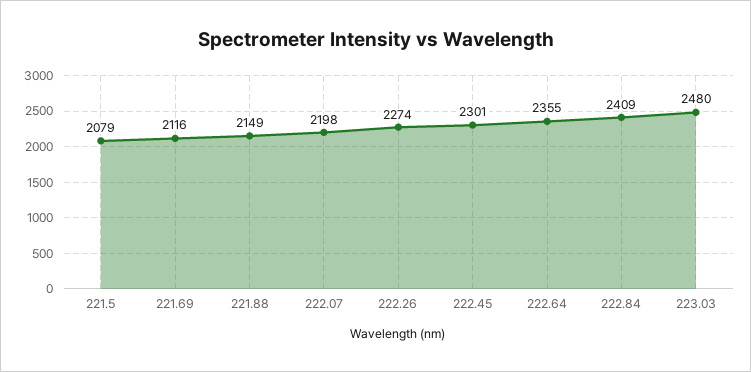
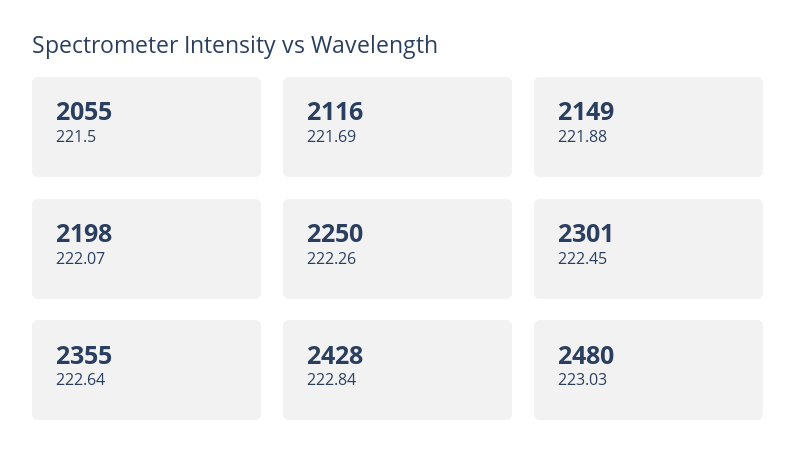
  {
-   "221.5": 2079,
+   "221.5": 2055,
    "221.69": 2116,
    "221.88": 2149,
    "222.07": 2198,
-   "222.26": 2274,
+   "222.26": 2250,
    "222.45": 2301,
    "222.64": 2355,
-   "222.84": 2409,
+   "222.84": 2428,
    "223.03": 2480
  }

